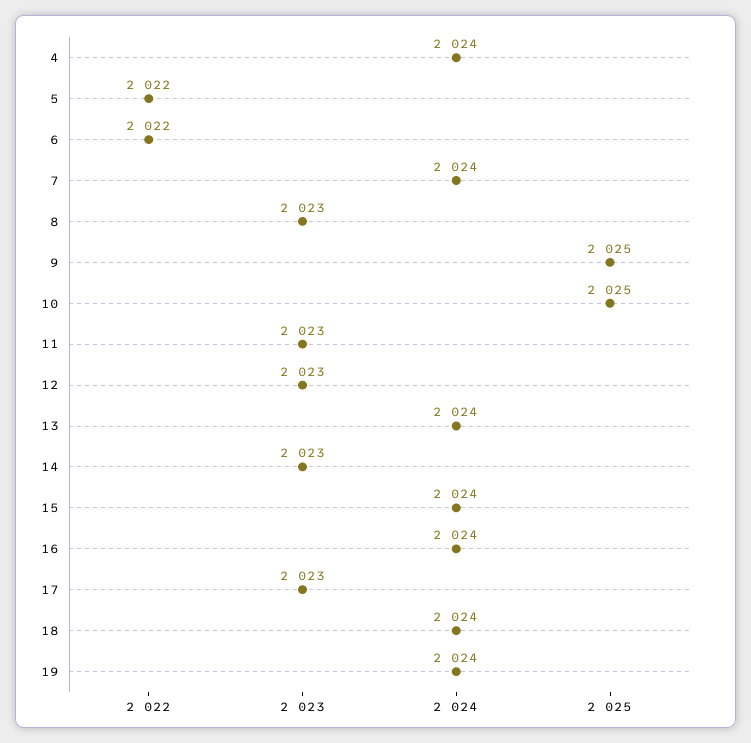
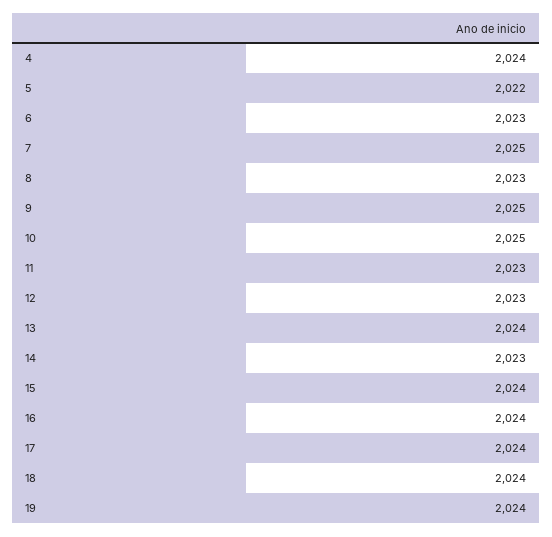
  {
    "4": 2024,
    "5": 2022,
-   "6": 2022,
+   "6": 2023,
-   "7": 2024,
+   "7": 2025,
    "8": 2023,
    "9": 2025,
    "10": 2025,
    "11": 2023,
    "12": 2023,
    "13": 2024,
    "14": 2023,
    "15": 2024,
    "16": 2024,
-   "17": 2023,
+   "17": 2024,
    "18": 2024,
    "19": 2024
  }

